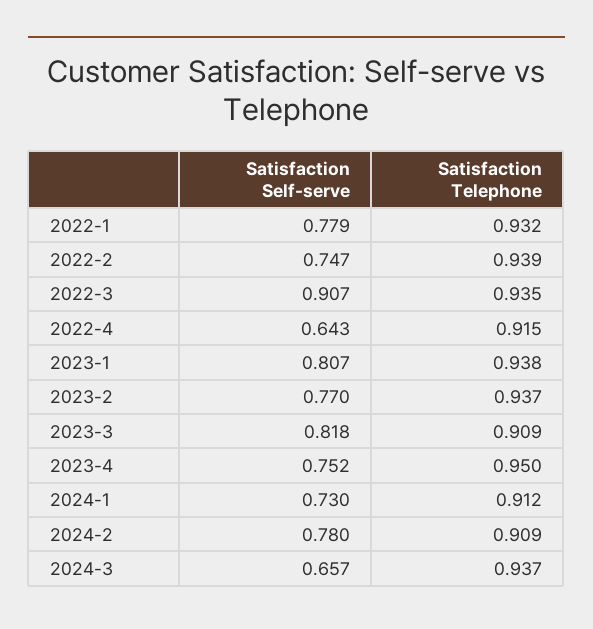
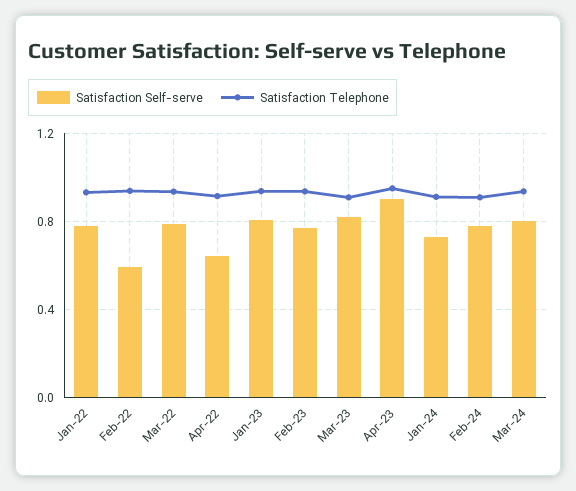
  {
    "Satisfaction Self-serve": {
      "2022-1": 0.779,
-     "2022-2": 0.747,
+     "2022-2": 0.6,
-     "2022-3": 0.907,
+     "2022-3": 0.8,
      "2022-4": 0.643,
      "2023-1": 0.807,
      "2023-2": 0.77,
      "2023-3": 0.818,
-     "2023-4": 0.752,
+     "2023-4": 0.9,
      "2024-1": 0.73,
      "2024-2": 0.78,
-     "2024-3": 0.657
+     "2024-3": 0.8
    },
    "Satisfaction Telephone": {
      "2022-1": 0.932,
      "2022-2": 0.939,
      "2022-3": 0.935,
      "2022-4": 0.915,
      "2023-1": 0.938,
      "2023-2": 0.937,
      "2023-3": 0.909,
      "2023-4": 0.95,
      "2024-1": 0.912,
      "2024-2": 0.909,
      "2024-3": 0.937
    }
  }

